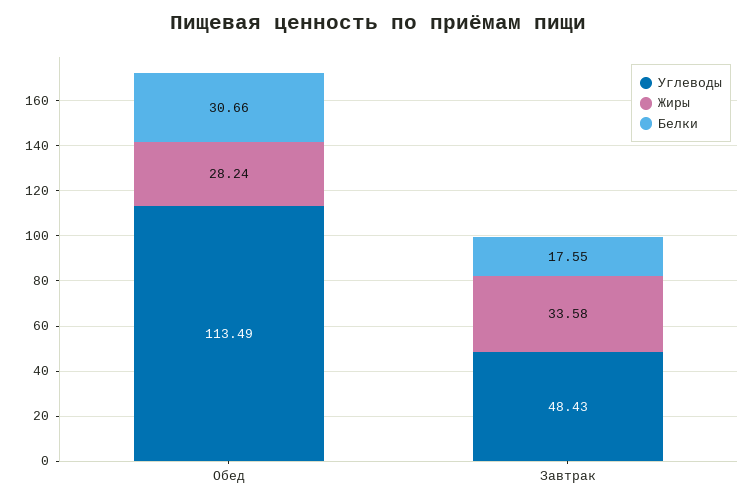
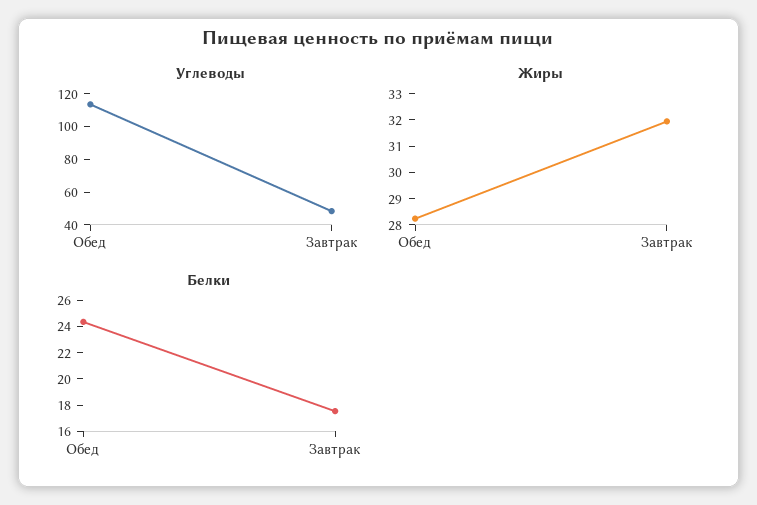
  {
    "Углеводы": {
      "Обед": 113.49,
      "Завтрак": 48.43
    },
    "Жиры": {
      "Обед": 28.24,
-     "Завтрак": 33.58
+     "Завтрак": 32
    },
    "Белки": {
-     "Обед": 30.66,
+     "Обед": 24,
      "Завтрак": 17.55
    }
  }

